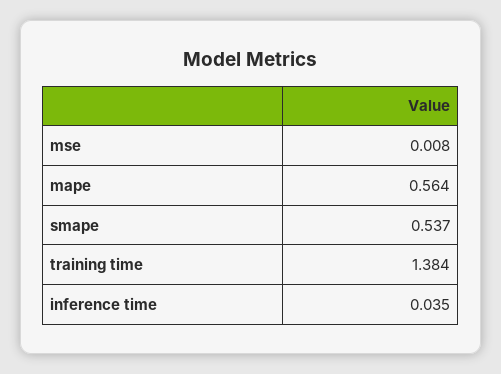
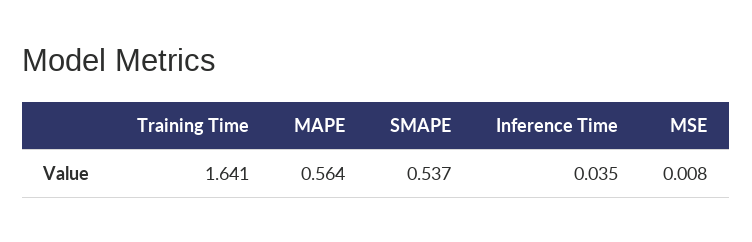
  {
    "mse": 0.008,
    "mape": 0.564,
    "smape": 0.537,
-   "training time": 1.384,
+   "training time": 1.641,
    "inference time": 0.035
  }

